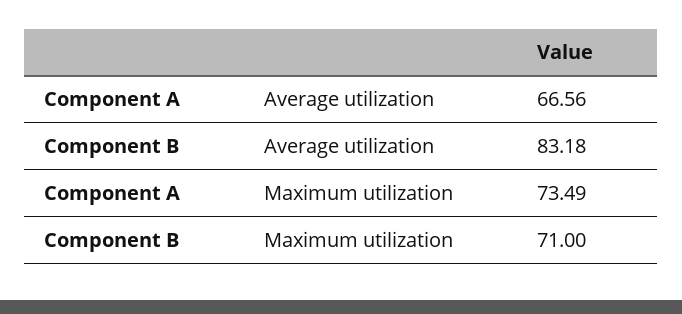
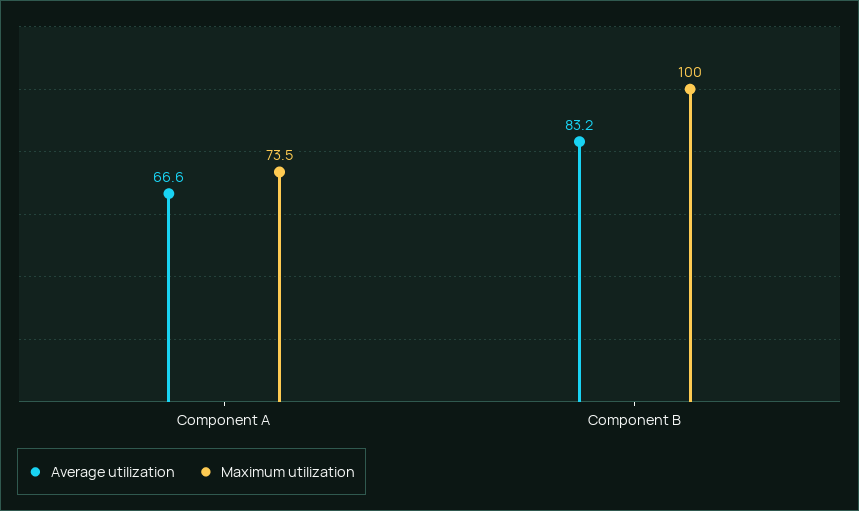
  {
    "Average utilization": {
      "Component A": 66.56,
      "Component B": 83.18
    },
    "Maximum utilization": {
      "Component A": 73.49,
-     "Component B": 71
+     "Component B": 100
    }
  }

